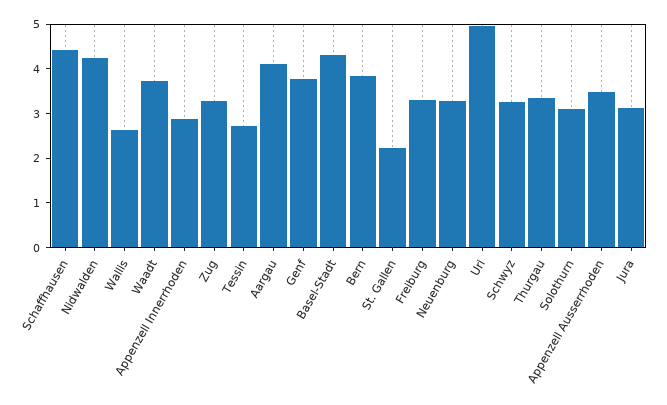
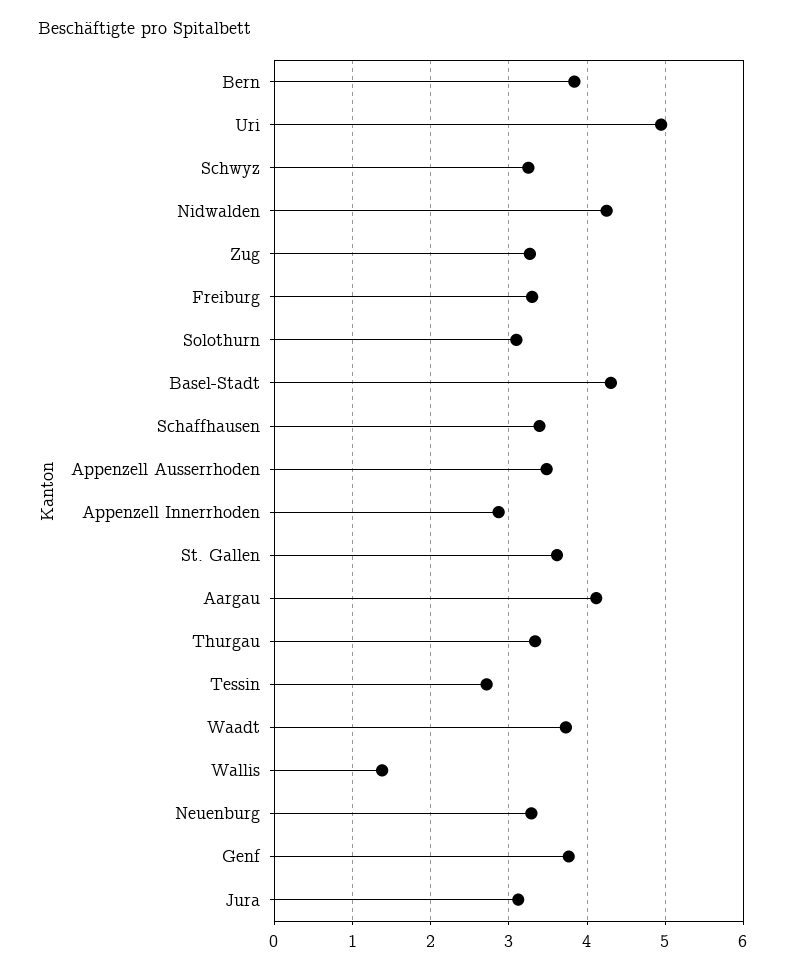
  {
-   "Schaffhausen": 4.4,
+   "Schaffhausen": 3.4,
    "Nidwalden": 4.3,
-   "Wallis": 2.6,
+   "Wallis": 1.4,
    "Waadt": 3.7,
    "Appenzell Innerrhoden": 2.9,
    "Zug": 3.3,
    "Tessin": 2.7,
    "Aargau": 4.1,
    "Genf": 3.8,
    "Basel-Stadt": 4.3,
    "Bern": 3.8,
-   "St. Gallen": 2.2,
+   "St. Gallen": 3.6,
    "Freiburg": 3.3,
    "Neuenburg": 3.3,
    "Uri": 4.9,
    "Schwyz": 3.2,
    "Thurgau": 3.3,
    "Solothurn": 3.1,
    "Appenzell Ausserrhoden": 3.5,
    "Jura": 3.1
  }

